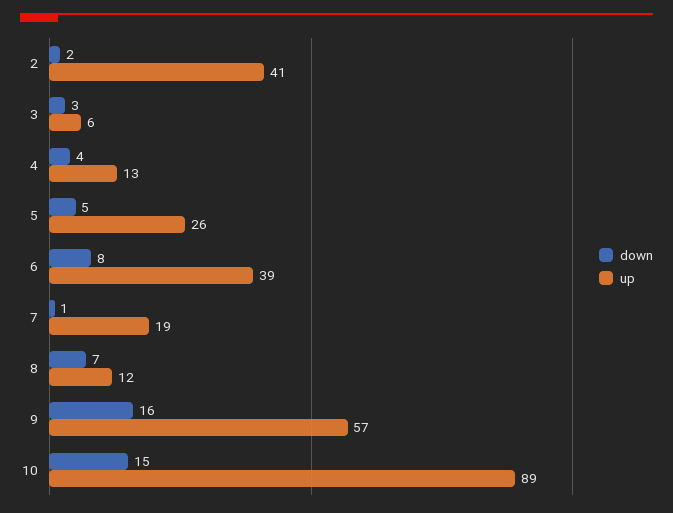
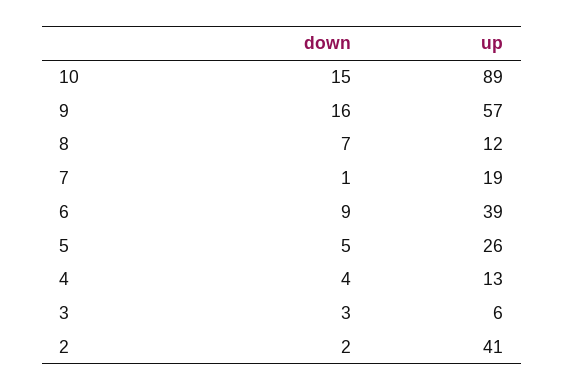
  {
    "down": {
      "2": 2,
      "3": 3,
      "4": 4,
      "5": 5,
-     "6": 8,
+     "6": 9,
      "7": 1,
      "8": 7,
      "9": 16,
      "10": 15
    },
    "up": {
      "2": 41,
      "3": 6,
      "4": 13,
      "5": 26,
      "6": 39,
      "7": 19,
      "8": 12,
      "9": 57,
      "10": 89
    }
  }

